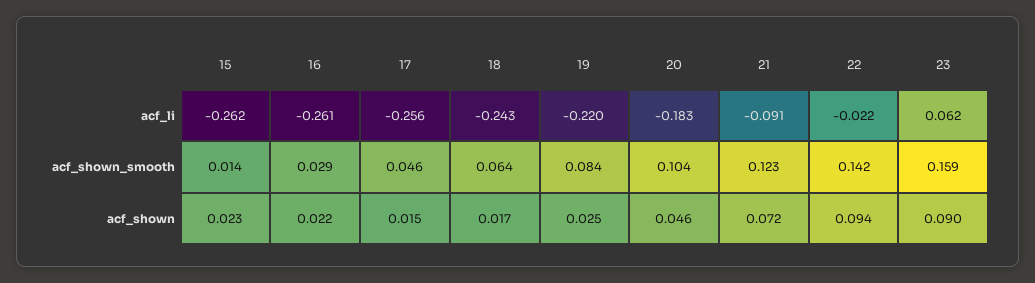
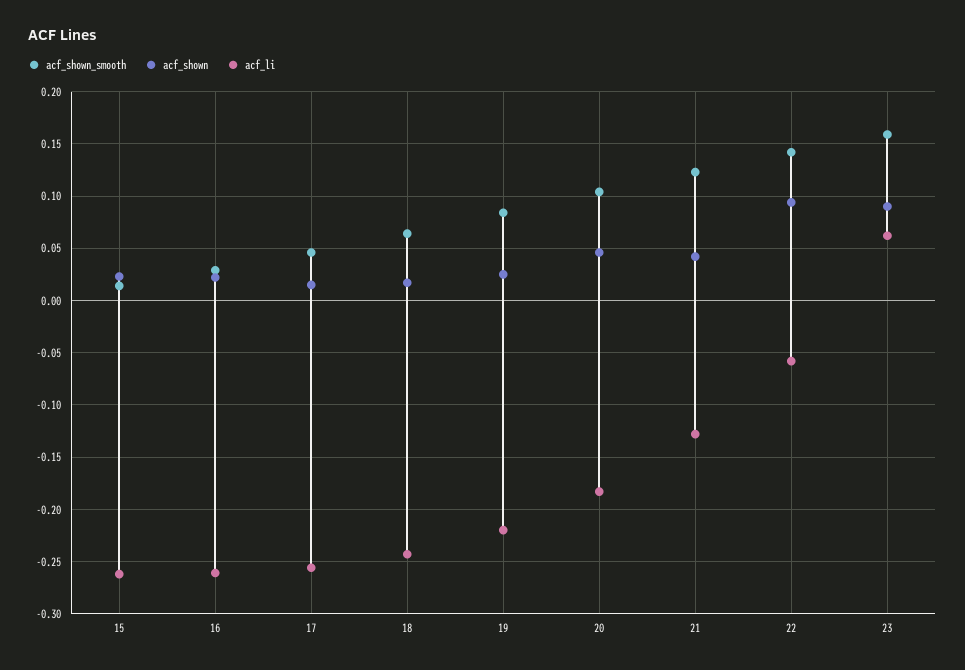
  {
    "acf_li": {
      "15": -0.262,
      "16": -0.261,
      "17": -0.256,
      "18": -0.243,
      "19": -0.22,
      "20": -0.183,
-     "21": -0.091,
+     "21": -0.13,
-     "22": -0.022,
+     "22": -0.06,
      "23": 0.062
    },
    "acf_shown_smooth": {
      "15": 0.014,
      "16": 0.029,
      "17": 0.046,
      "18": 0.064,
      "19": 0.084,
      "20": 0.104,
      "21": 0.123,
      "22": 0.142,
      "23": 0.159
    },
    "acf_shown": {
      "15": 0.023,
      "16": 0.022,
      "17": 0.015,
      "18": 0.017,
      "19": 0.025,
      "20": 0.046,
-     "21": 0.072,
+     "21": 0.04,
      "22": 0.094,
      "23": 0.09
    }
  }

